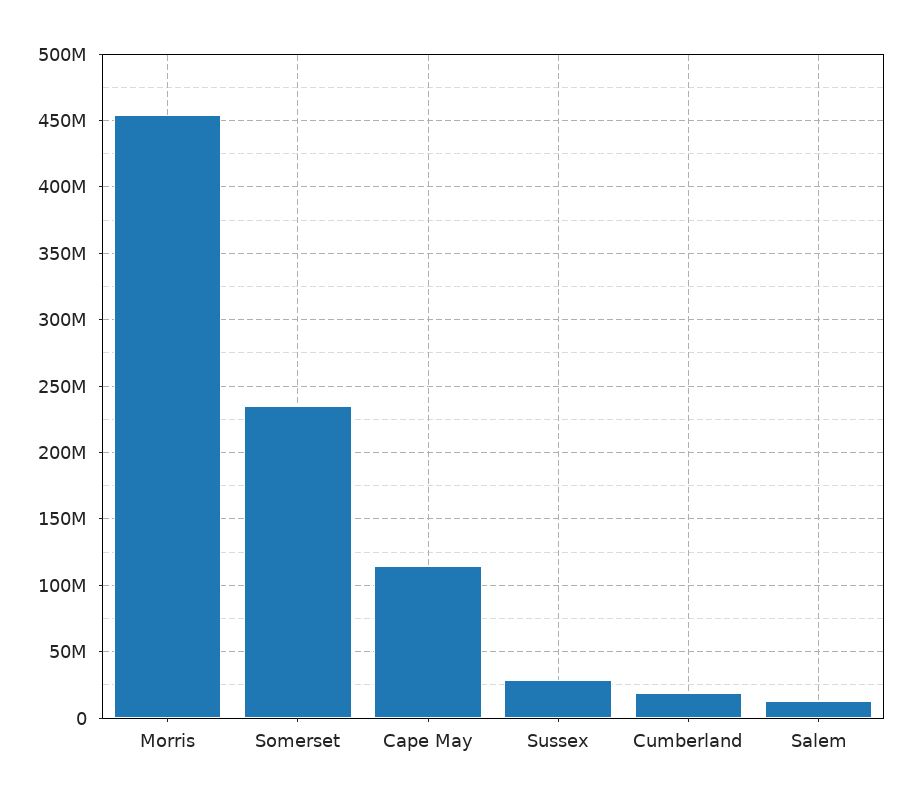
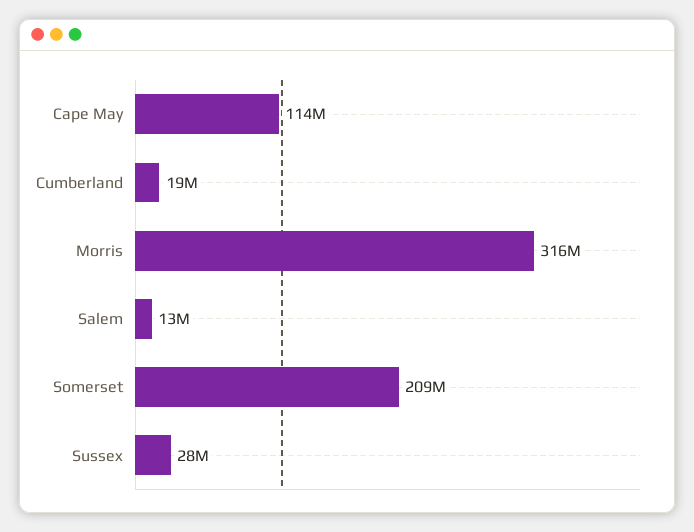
  {
-   "Morris": 455000000,
+   "Morris": 316000000,
-   "Somerset": 235000000,
+   "Somerset": 209000000,
    "Cape May": 114000000,
    "Sussex": 28000000,
    "Cumberland": 19000000,
    "Salem": 13000000
  }

